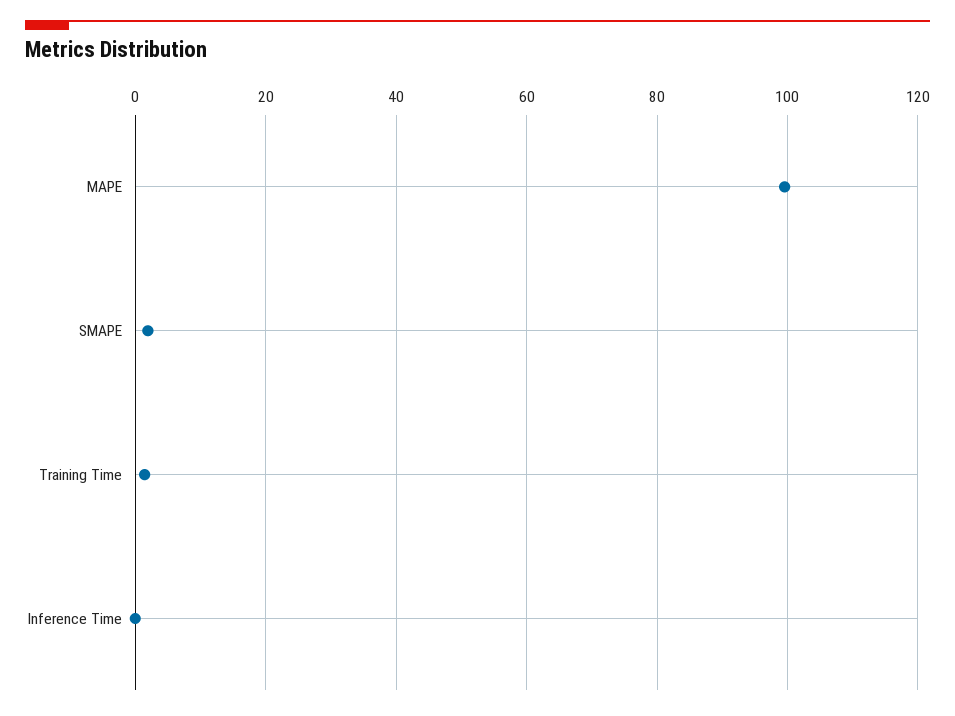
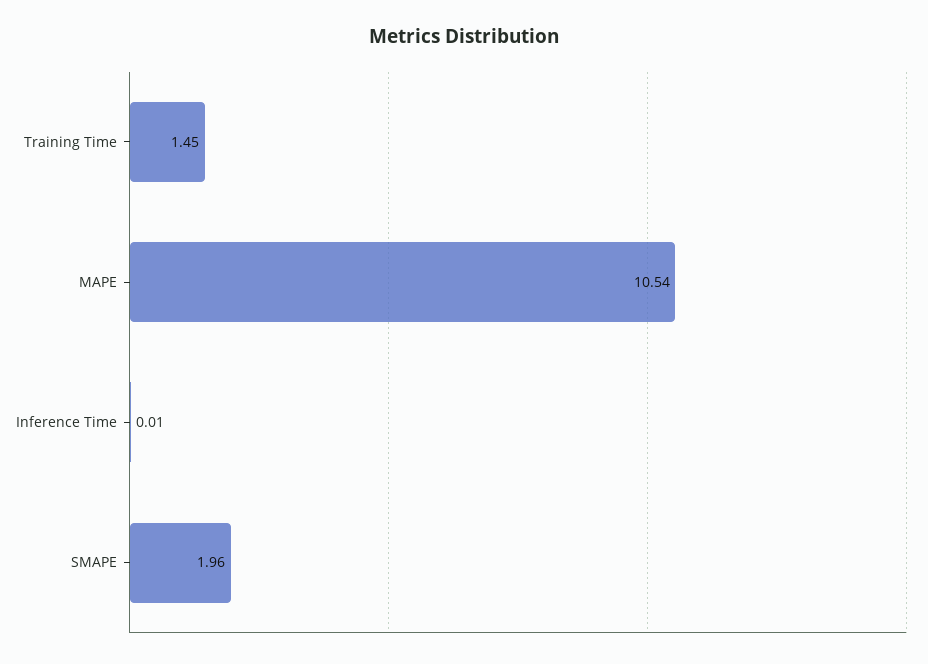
  {
-   "MAPE": 100,
+   "MAPE": 10.54,
    "SMAPE": 1.96,
    "Training Time": 1.45,
    "Inference Time": 0.01
  }

